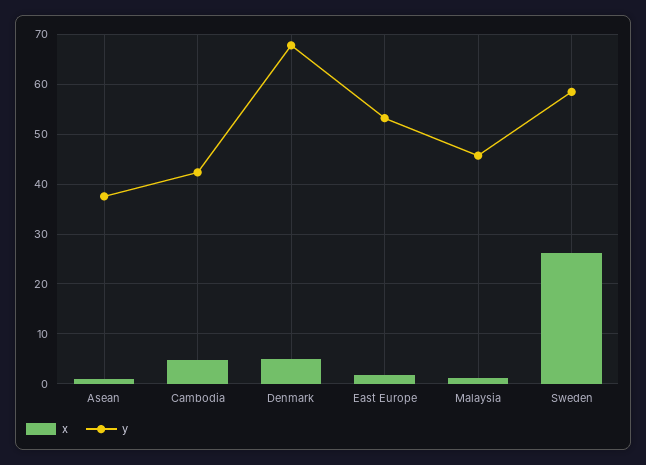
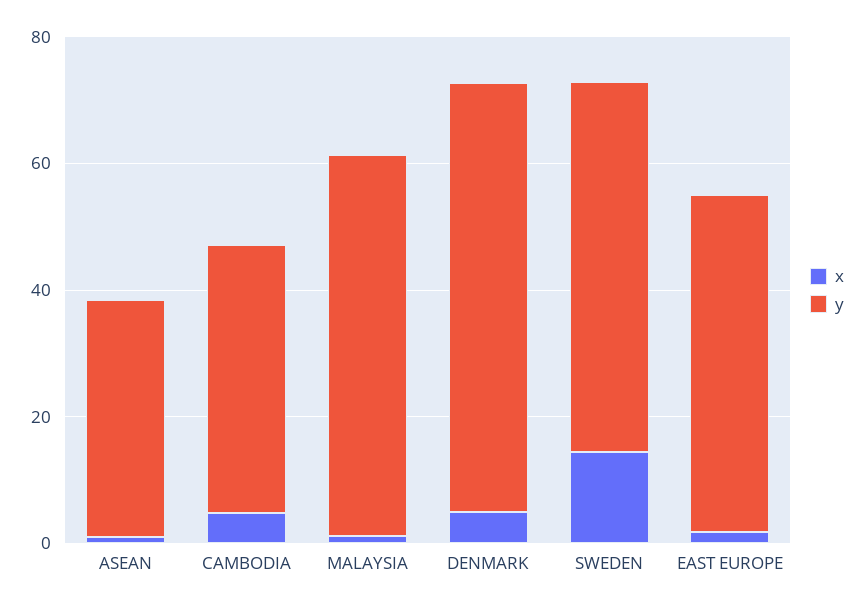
  {
    "x": {
      "Asean": 0,
      "Cambodia": 4,
      "Denmark": 4,
      "East Europe": 2,
      "Malaysia": 2,
-     "Sweden": 26
+     "Sweden": 15
    },
    "y": {
      "Asean": 38,
      "Cambodia": 42,
      "Denmark": 68,
      "East Europe": 54,
-     "Malaysia": 46,
+     "Malaysia": 60,
      "Sweden": 58
    }
  }

